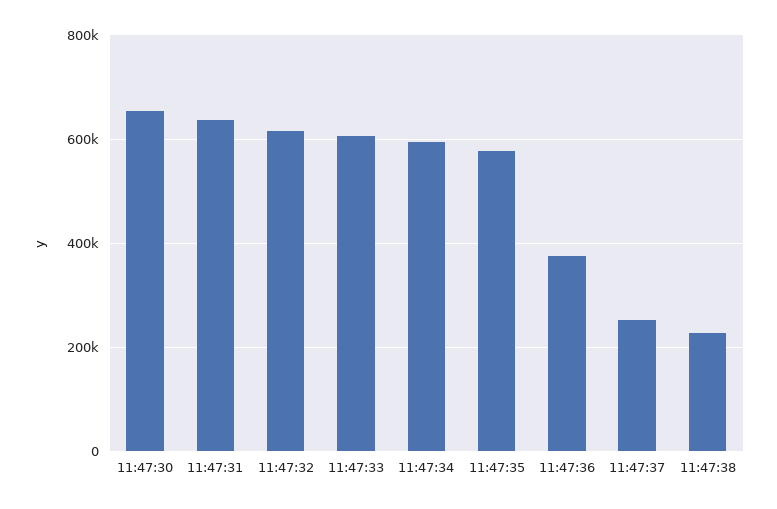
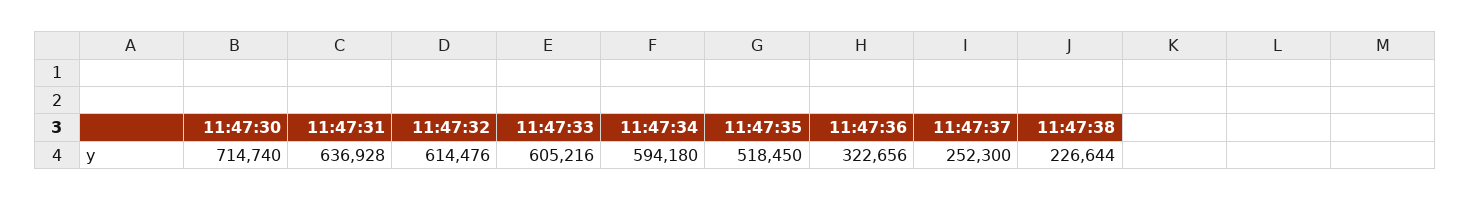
  {
-   "11:47:30": 660000,
+   "11:47:30": 714740,
    "11:47:31": 636928,
    "11:47:32": 614476,
    "11:47:33": 605216,
    "11:47:34": 594180,
-   "11:47:35": 580000,
+   "11:47:35": 518450,
-   "11:47:36": 380000,
+   "11:47:36": 322656,
    "11:47:37": 252300,
    "11:47:38": 226644
  }

